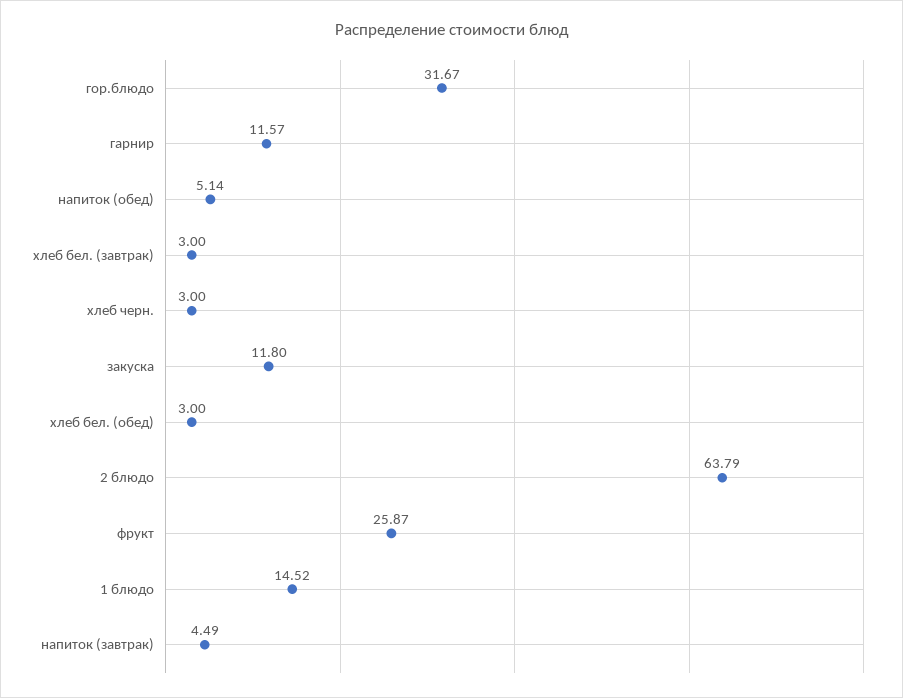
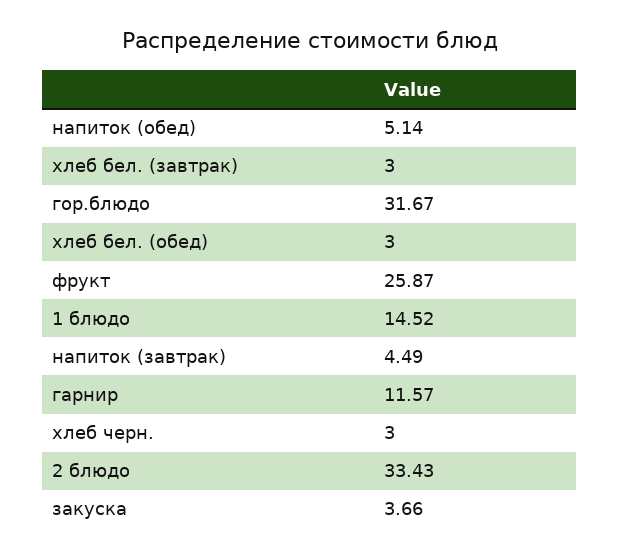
  {
    "гор.блюдо": 31.67,
    "гарнир": 11.57,
    "напиток (обед)": 5.14,
    "хлеб бел. (завтрак)": 3,
    "хлеб черн.": 3,
-   "закуска": 11.8,
+   "закуска": 3.66,
    "хлеб бел. (обед)": 3,
-   "2 блюдо": 63.79,
+   "2 блюдо": 33.43,
    "фрукт": 25.87,
    "1 блюдо": 14.52,
    "напиток (завтрак)": 4.49
  }

